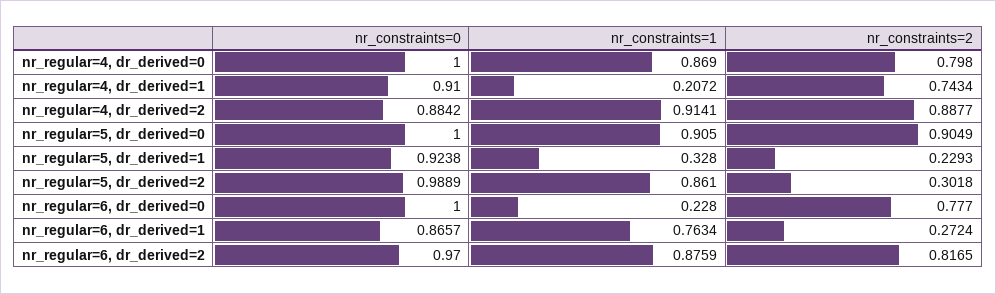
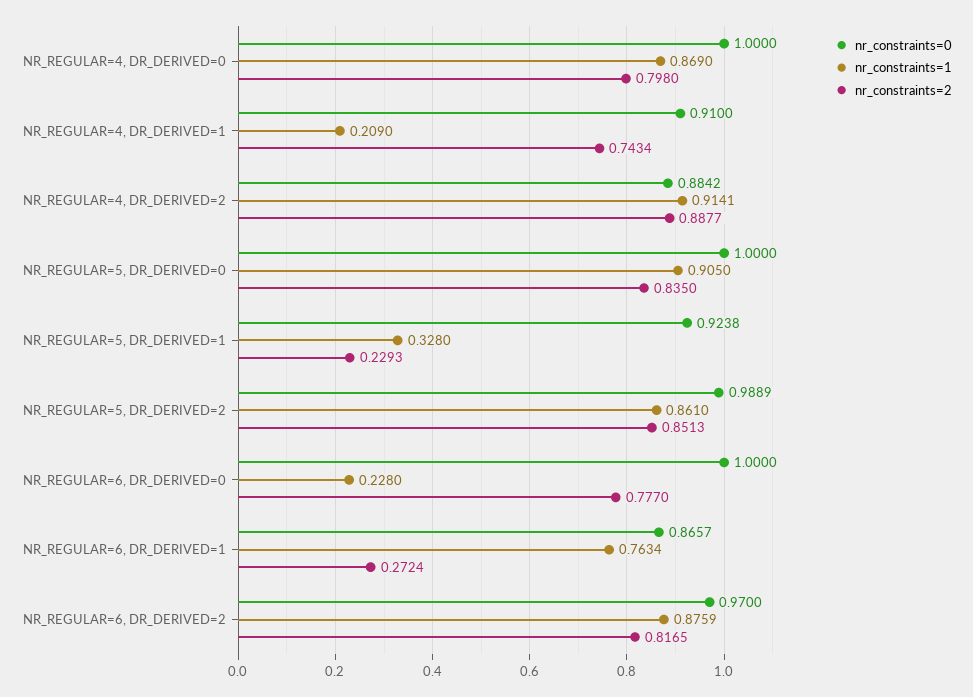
  {
    "nr_constraints=0": {
      "nr_regular=4, dr_derived=0": 1,
      "nr_regular=4, dr_derived=1": 0.91,
      "nr_regular=4, dr_derived=2": 0.8842,
      "nr_regular=5, dr_derived=0": 1,
      "nr_regular=5, dr_derived=1": 0.9238,
      "nr_regular=5, dr_derived=2": 0.9889,
      "nr_regular=6, dr_derived=0": 1,
      "nr_regular=6, dr_derived=1": 0.8657,
      "nr_regular=6, dr_derived=2": 0.97
    },
    "nr_constraints=1": {
      "nr_regular=4, dr_derived=0": 0.869,
-     "nr_regular=4, dr_derived=1": 0.2072,
+     "nr_regular=4, dr_derived=1": 0.209,
      "nr_regular=4, dr_derived=2": 0.9141,
      "nr_regular=5, dr_derived=0": 0.905,
      "nr_regular=5, dr_derived=1": 0.328,
      "nr_regular=5, dr_derived=2": 0.861,
      "nr_regular=6, dr_derived=0": 0.228,
      "nr_regular=6, dr_derived=1": 0.7634,
      "nr_regular=6, dr_derived=2": 0.8759
    },
    "nr_constraints=2": {
      "nr_regular=4, dr_derived=0": 0.798,
      "nr_regular=4, dr_derived=1": 0.7434,
      "nr_regular=4, dr_derived=2": 0.8877,
-     "nr_regular=5, dr_derived=0": 0.9049,
+     "nr_regular=5, dr_derived=0": 0.835,
      "nr_regular=5, dr_derived=1": 0.2293,
-     "nr_regular=5, dr_derived=2": 0.3018,
+     "nr_regular=5, dr_derived=2": 0.8513,
      "nr_regular=6, dr_derived=0": 0.777,
      "nr_regular=6, dr_derived=1": 0.2724,
      "nr_regular=6, dr_derived=2": 0.8165
    }
  }

